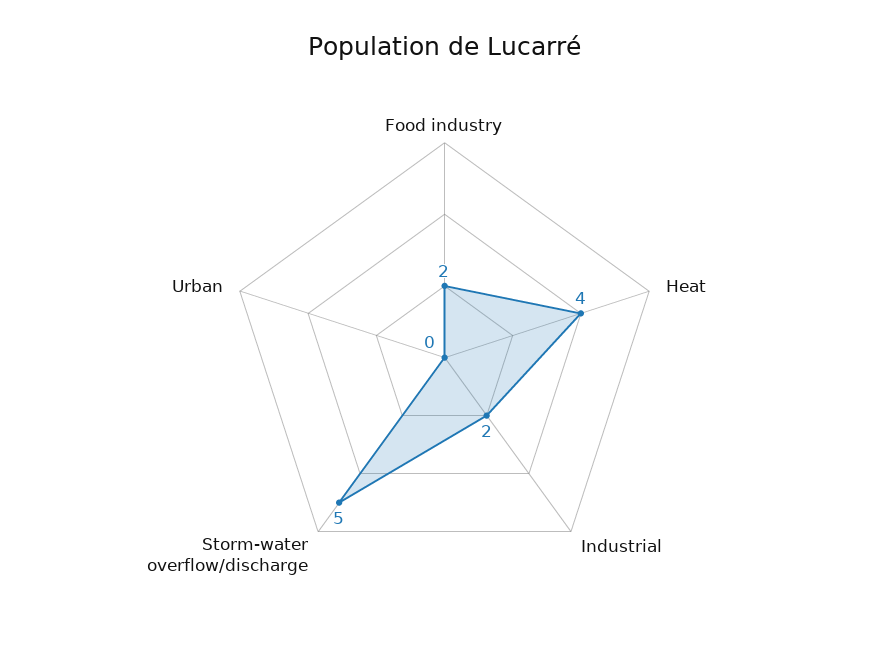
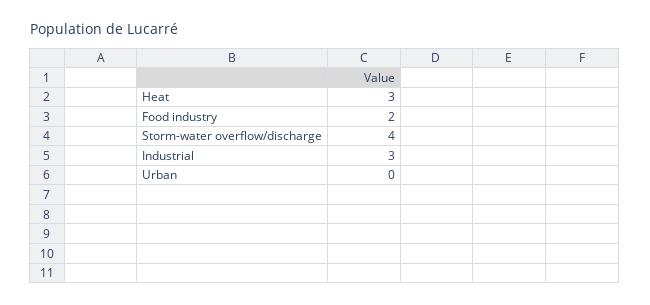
  {
    "Food industry": 2,
-   "Heat": 4,
+   "Heat": 3,
-   "Industrial": 2,
+   "Industrial": 3,
-   "Storm-water overflow/discharge": 5,
+   "Storm-water overflow/discharge": 4,
    "Urban": 0
  }

